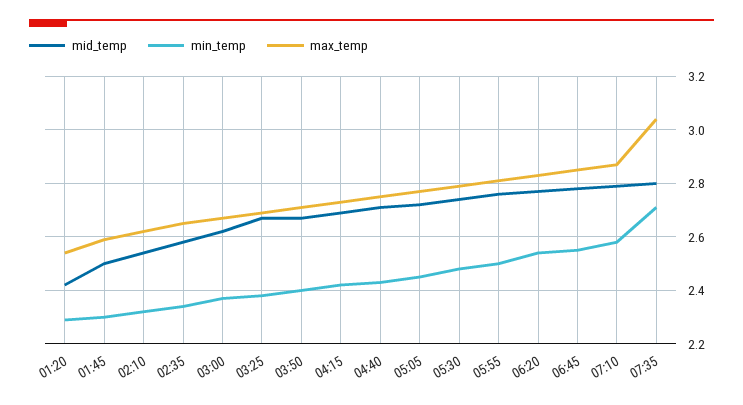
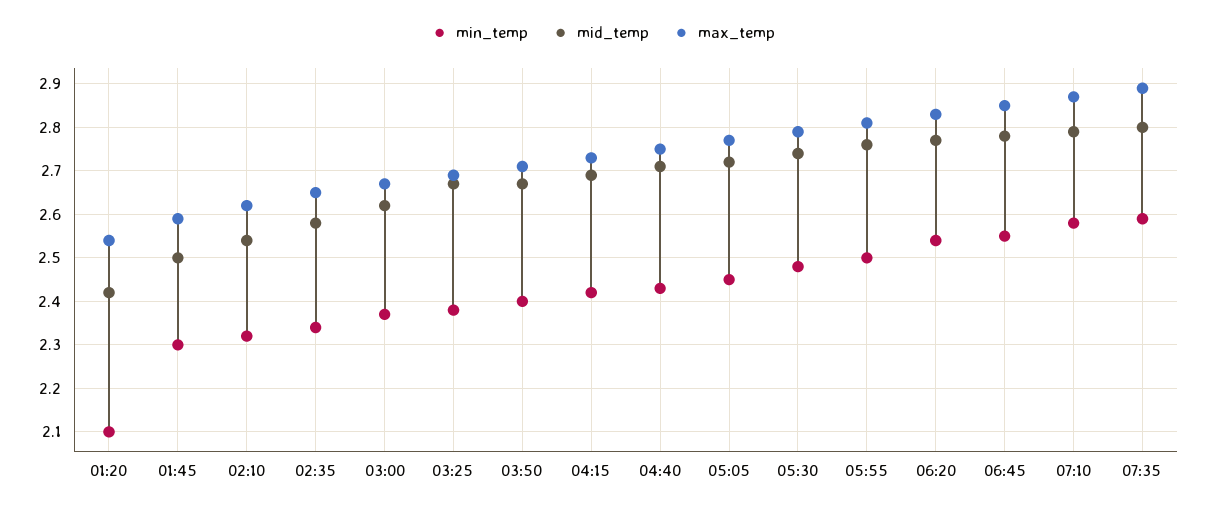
  {
    "mid_temp": {
      "01:20": 2.4,
      "01:45": 2.5,
      "02:10": 2.55,
      "02:35": 2.6,
      "03:00": 2.6,
      "03:25": 2.65,
      "03:50": 2.65,
      "04:15": 2.7,
      "04:40": 2.7,
      "05:05": 2.7,
      "05:30": 2.75,
      "05:55": 2.75,
      "06:20": 2.75,
      "06:45": 2.8,
      "07:10": 2.8,
      "07:35": 2.8
    },
    "min_temp": {
-     "01:20": 2.3,
+     "01:20": 2.1,
      "01:45": 2.3,
      "02:10": 2.3,
      "02:35": 2.35,
      "03:00": 2.35,
      "03:25": 2.4,
      "03:50": 2.4,
      "04:15": 2.4,
      "04:40": 2.45,
      "05:05": 2.45,
      "05:30": 2.5,
      "05:55": 2.5,
      "06:20": 2.55,
      "06:45": 2.55,
      "07:10": 2.6,
-     "07:35": 2.7
+     "07:35": 2.6
    },
    "max_temp": {
      "01:20": 2.55,
      "01:45": 2.6,
      "02:10": 2.6,
      "02:35": 2.65,
      "03:00": 2.65,
      "03:25": 2.7,
      "03:50": 2.7,
      "04:15": 2.75,
      "04:40": 2.75,
      "05:05": 2.75,
      "05:30": 2.8,
      "05:55": 2.8,
      "06:20": 2.85,
      "06:45": 2.85,
      "07:10": 2.85,
-     "07:35": 3.05
+     "07:35": 2.9
    }
  }

